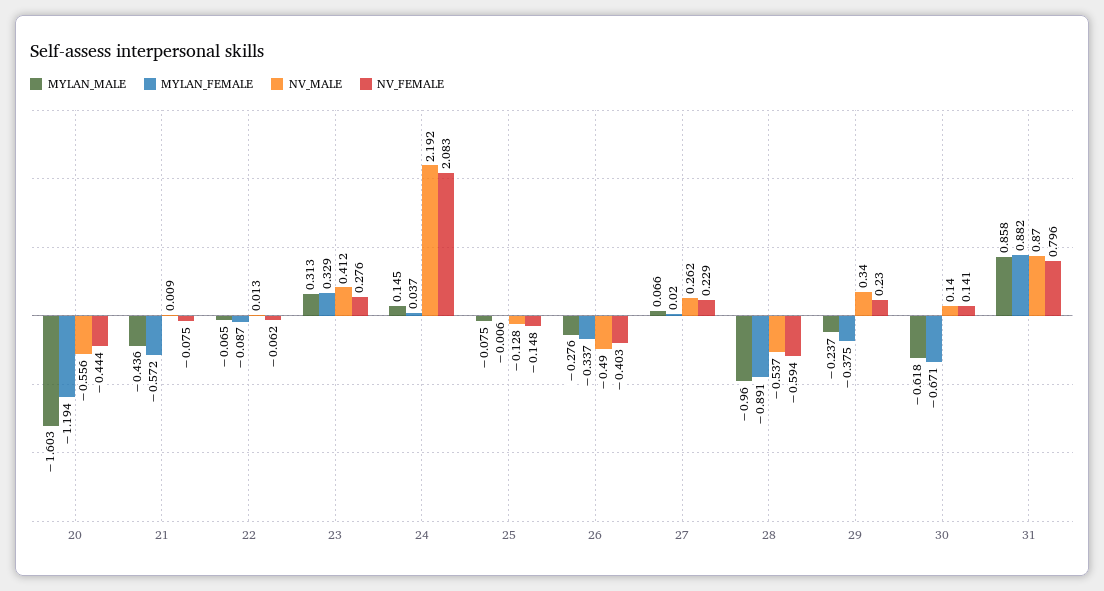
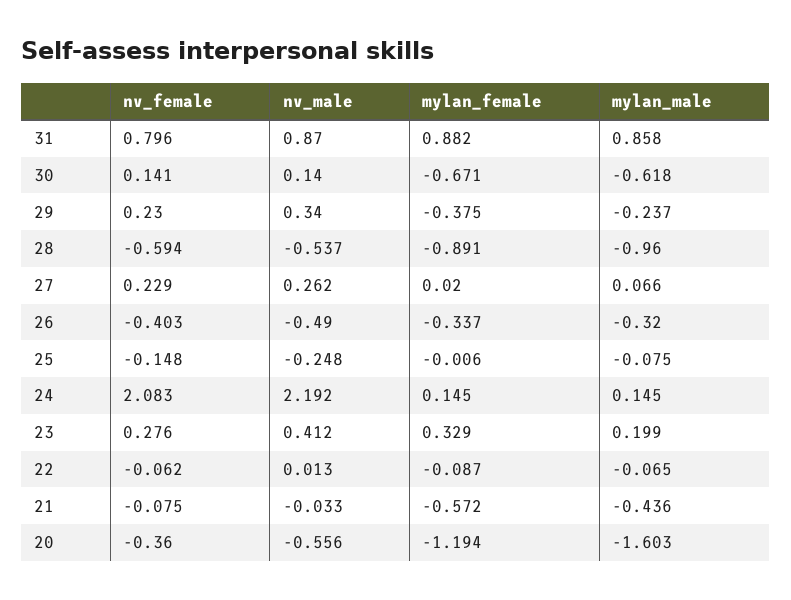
  {
    "MYLAN_MALE": {
      "20": -1.603,
      "21": -0.436,
      "22": -0.065,
-     "23": 0.313,
+     "23": 0.199,
      "24": 0.145,
      "25": -0.075,
-     "26": -0.276,
+     "26": -0.32,
      "27": 0.066,
      "28": -0.96,
      "29": -0.237,
      "30": -0.618,
      "31": 0.858
    },
    "MYLAN_FEMALE": {
      "20": -1.194,
      "21": -0.572,
      "22": -0.087,
      "23": 0.329,
-     "24": 0.037,
+     "24": 0.145,
      "25": -0.006,
      "26": -0.337,
      "27": 0.02,
      "28": -0.891,
      "29": -0.375,
      "30": -0.671,
      "31": 0.882
    },
    "NV_MALE": {
      "20": -0.556,
-     "21": 0.009,
+     "21": -0.033,
      "22": 0.013,
      "23": 0.412,
      "24": 2.192,
-     "25": -0.128,
+     "25": -0.248,
      "26": -0.49,
      "27": 0.262,
      "28": -0.537,
      "29": 0.34,
      "30": 0.14,
      "31": 0.87
    },
    "NV_FEMALE": {
-     "20": -0.444,
+     "20": -0.36,
      "21": -0.075,
      "22": -0.062,
      "23": 0.276,
      "24": 2.083,
      "25": -0.148,
      "26": -0.403,
      "27": 0.229,
      "28": -0.594,
      "29": 0.23,
      "30": 0.141,
      "31": 0.796
    }
  }

